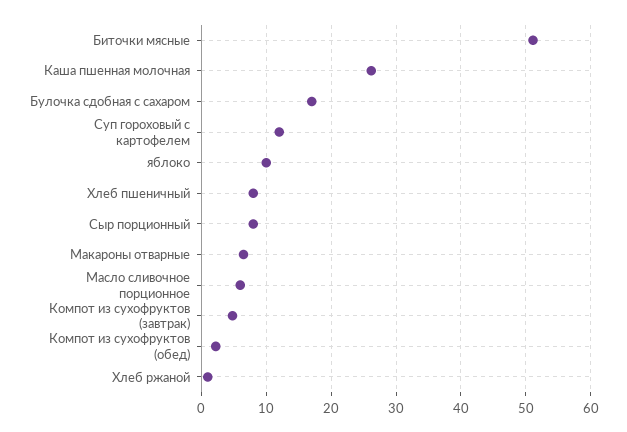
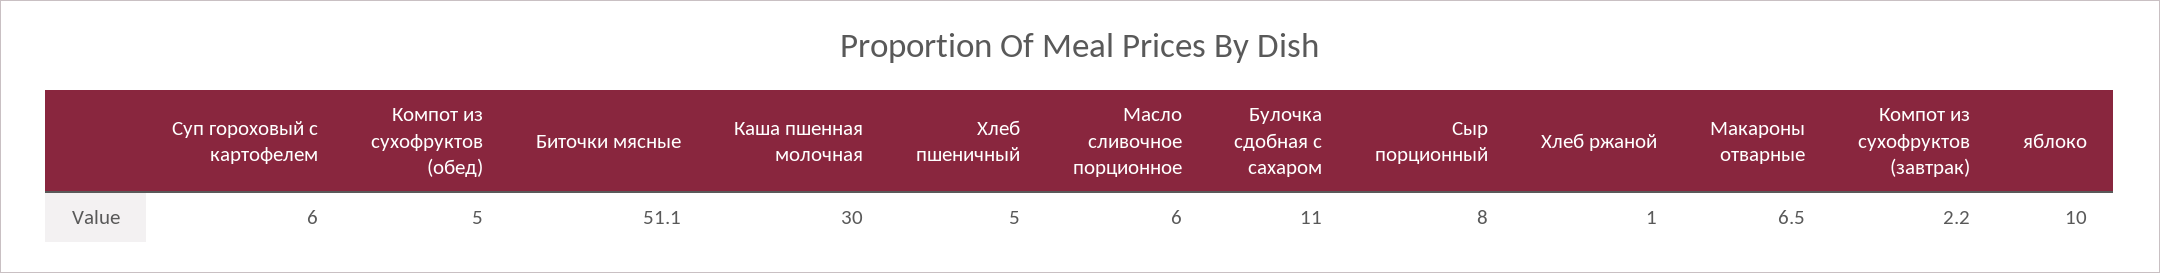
  {
    "Биточки мясные": 51.1,
-   "Каша пшенная молочная": 26,
+   "Каша пшенная молочная": 30,
-   "Булочка сдобная с сахаром": 17,
+   "Булочка сдобная с сахаром": 11,
-   "Суп гороховый с картофелем": 12,
+   "Суп гороховый с картофелем": 6,
    "яблоко": 10,
-   "Хлеб пшеничный": 8,
+   "Хлеб пшеничный": 5,
    "Сыр порционный": 8,
    "Макароны отварные": 6.5,
    "Масло сливочное порционное": 6,
-   "Компот из сухофруктов (завтрак)": 5,
+   "Компот из сухофруктов (завтрак)": 2.2,
-   "Компот из сухофруктов (обед)": 2,
+   "Компот из сухофруктов (обед)": 5,
    "Хлеб ржаной": 1
  }

